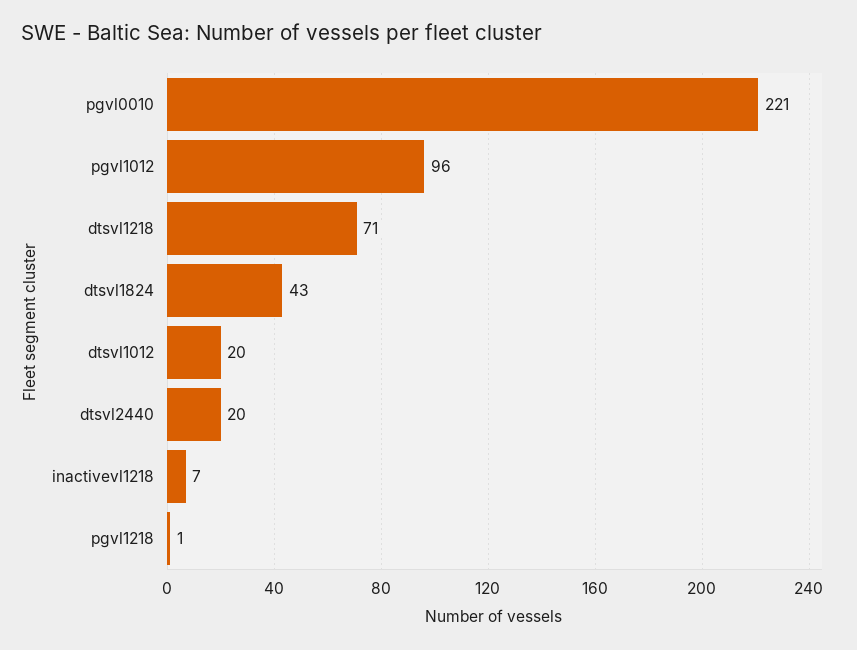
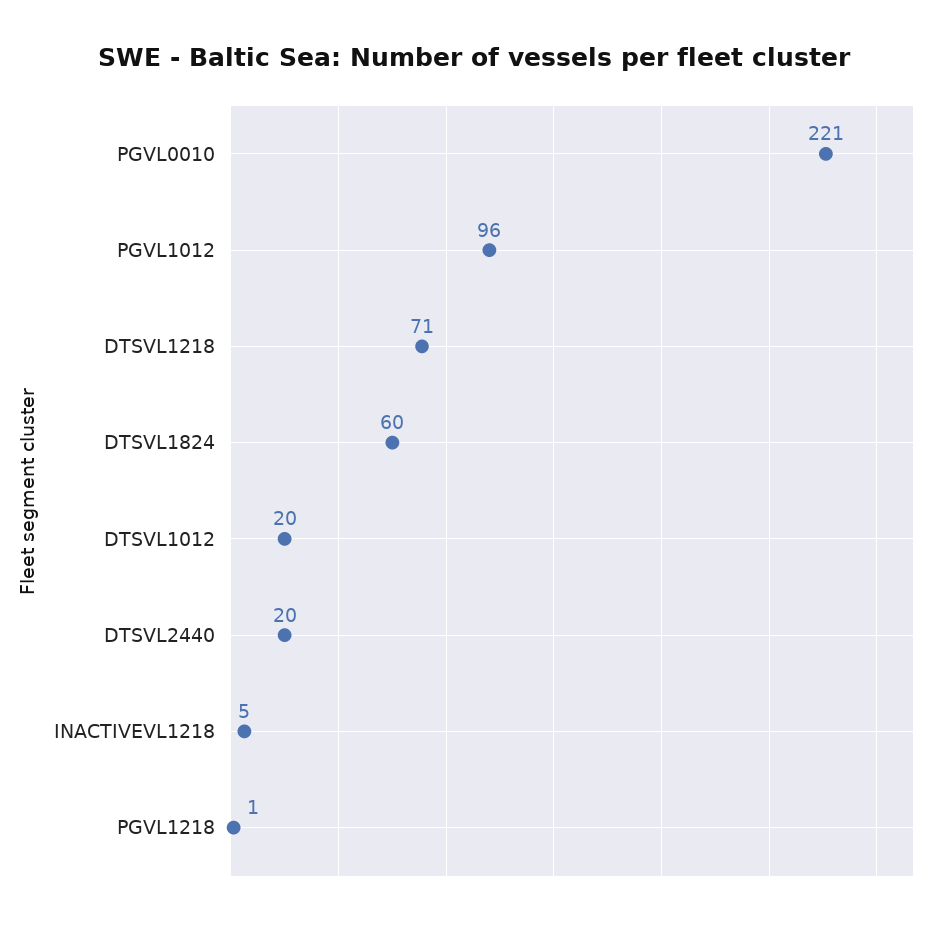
  {
    "pgvl0010": 221,
    "pgvl1012": 96,
    "dtsvl1218": 71,
-   "dtsvl1824": 43,
+   "dtsvl1824": 60,
    "dtsvl1012": 20,
    "dtsvl2440": 20,
-   "inactivevl1218": 7,
+   "inactivevl1218": 5,
    "pgvl1218": 1
  }

